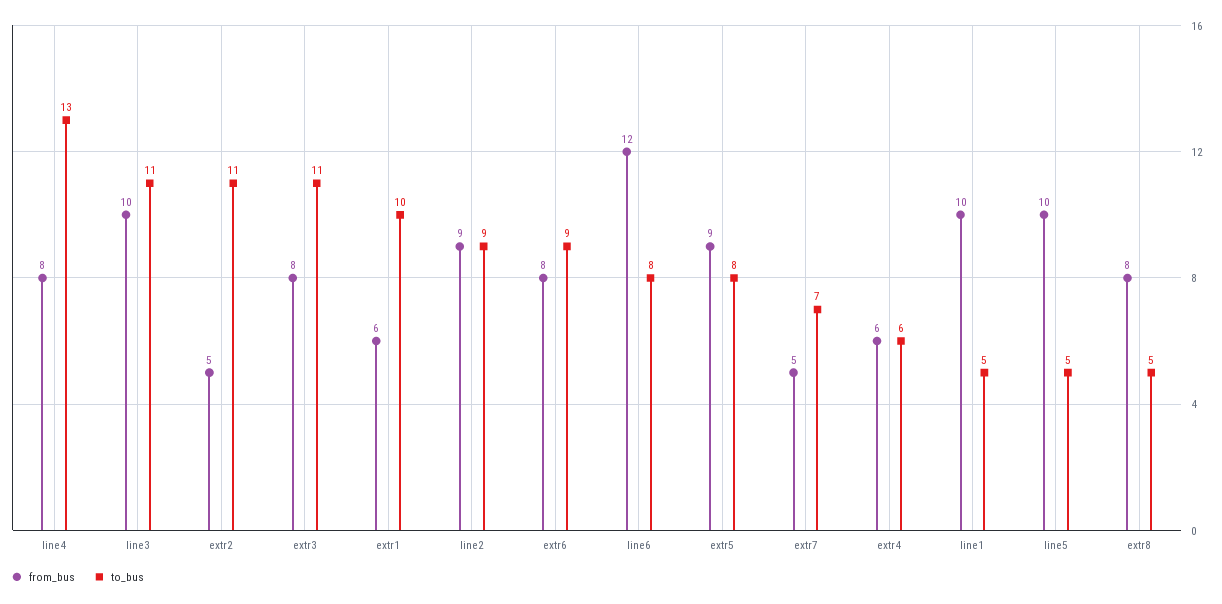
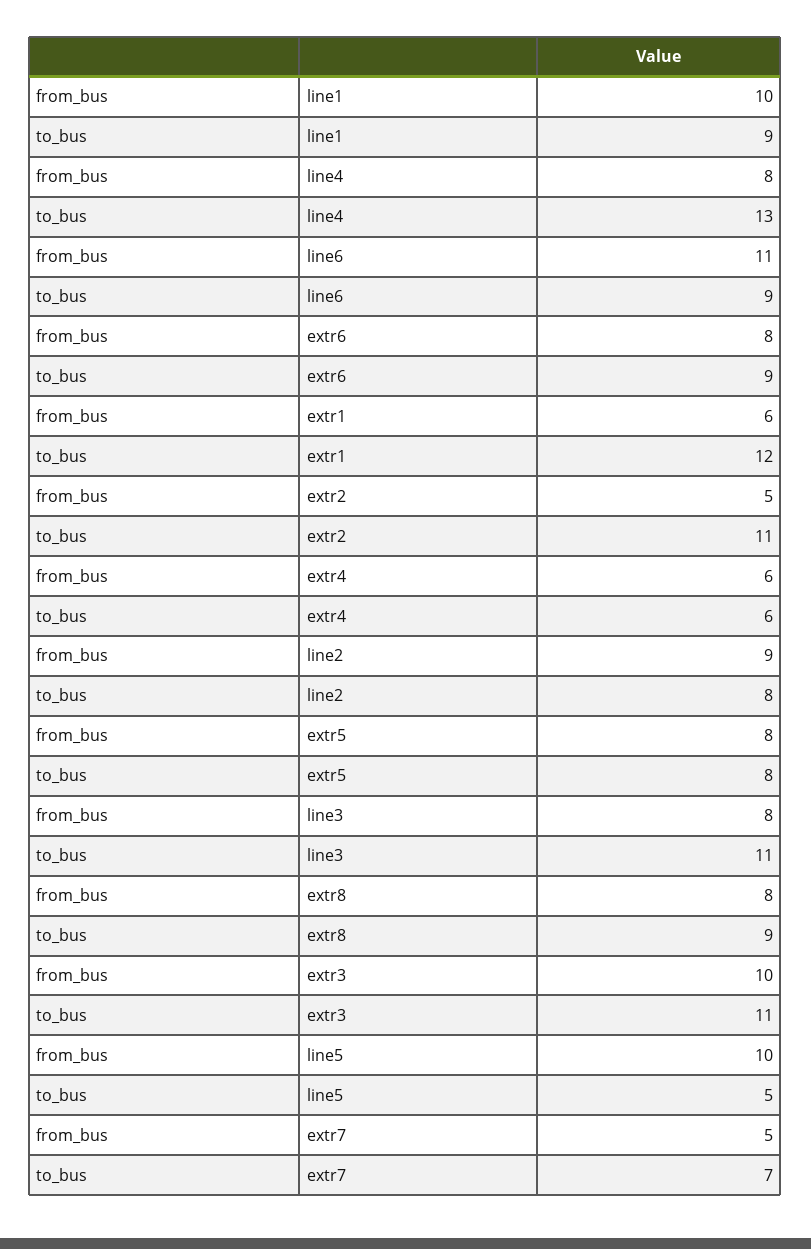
  {
    "from_bus": {
      "line4": 8,
-     "line3": 10,
+     "line3": 8,
      "extr2": 5,
-     "extr3": 8,
+     "extr3": 10,
      "extr1": 6,
      "line2": 9,
      "extr6": 8,
-     "line6": 12,
+     "line6": 11,
-     "extr5": 9,
+     "extr5": 8,
      "extr7": 5,
      "extr4": 6,
      "line1": 10,
      "line5": 10,
      "extr8": 8
    },
    "to_bus": {
      "line4": 13,
      "line3": 11,
      "extr2": 11,
      "extr3": 11,
-     "extr1": 10,
+     "extr1": 12,
-     "line2": 9,
+     "line2": 8,
      "extr6": 9,
-     "line6": 8,
+     "line6": 9,
      "extr5": 8,
      "extr7": 7,
      "extr4": 6,
-     "line1": 5,
+     "line1": 9,
      "line5": 5,
-     "extr8": 5
+     "extr8": 9
    }
  }

